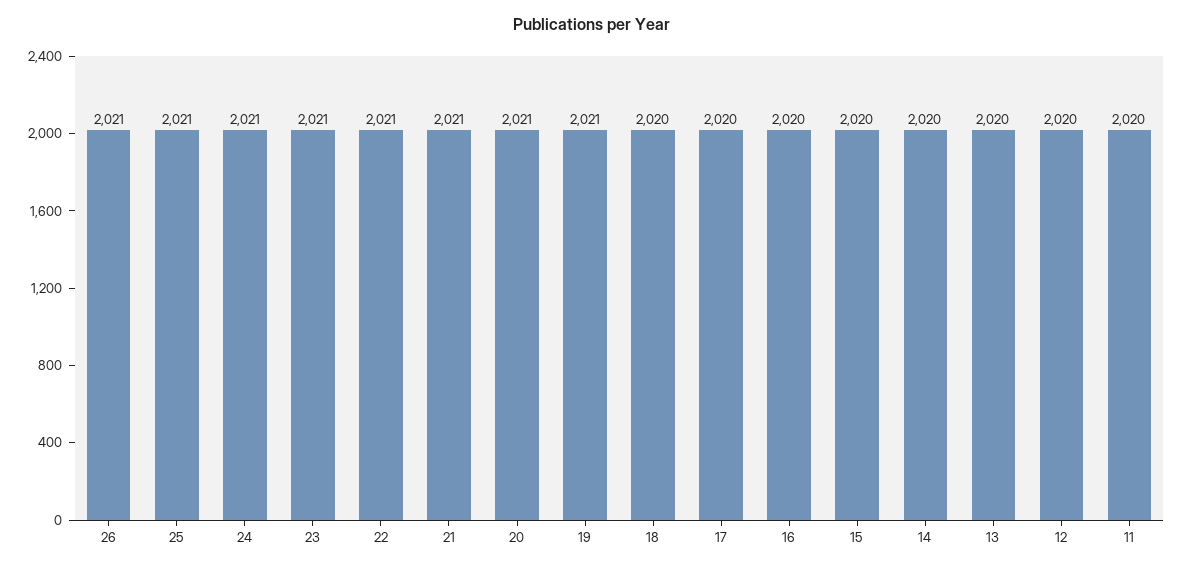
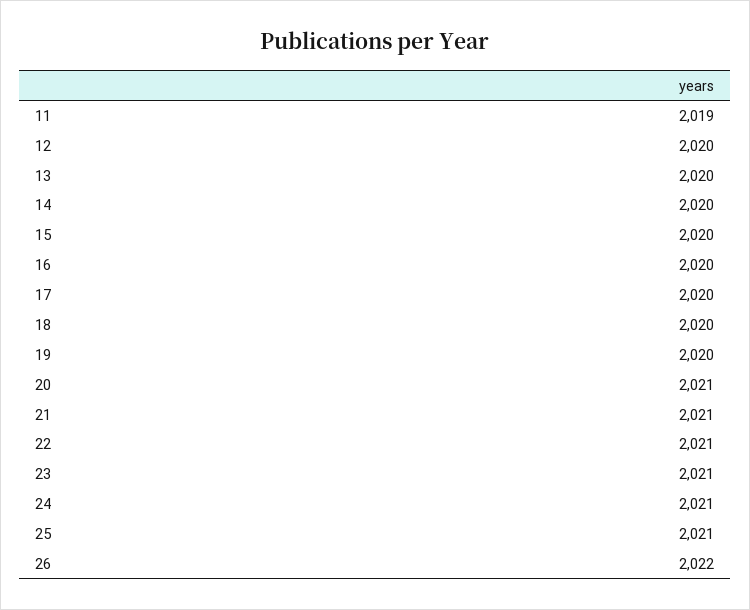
  {
-   "26": 2021,
+   "26": 2022,
    "25": 2021,
    "24": 2021,
    "23": 2021,
    "22": 2021,
    "21": 2021,
    "20": 2021,
-   "19": 2021,
+   "19": 2020,
    "18": 2020,
    "17": 2020,
    "16": 2020,
    "15": 2020,
    "14": 2020,
    "13": 2020,
    "12": 2020,
-   "11": 2020
+   "11": 2019
  }

